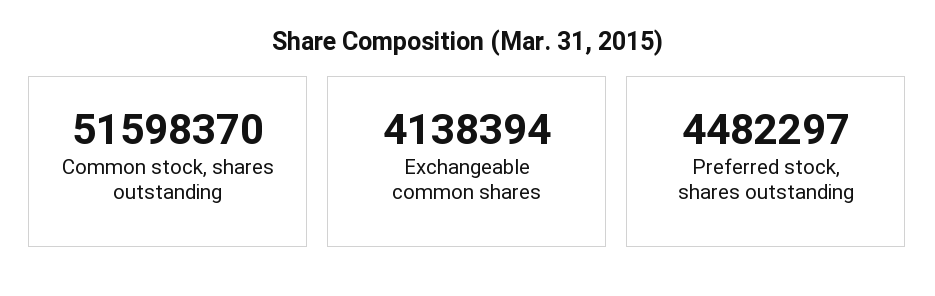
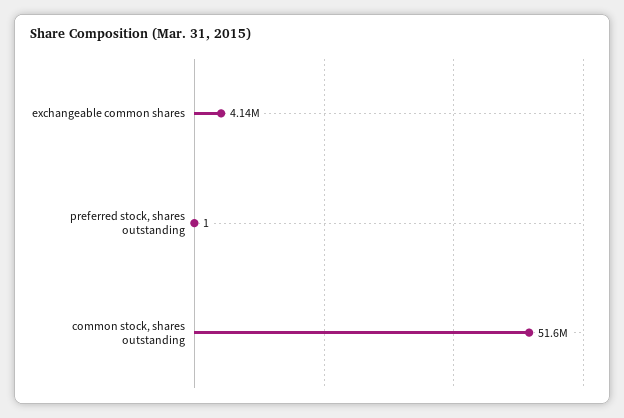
  {
    "Common stock, shares outstanding": 51598370,
    "Exchangeable common shares": 4138394,
-   "Preferred stock, shares outstanding": 4482297
+   "Preferred stock, shares outstanding": 1
  }

